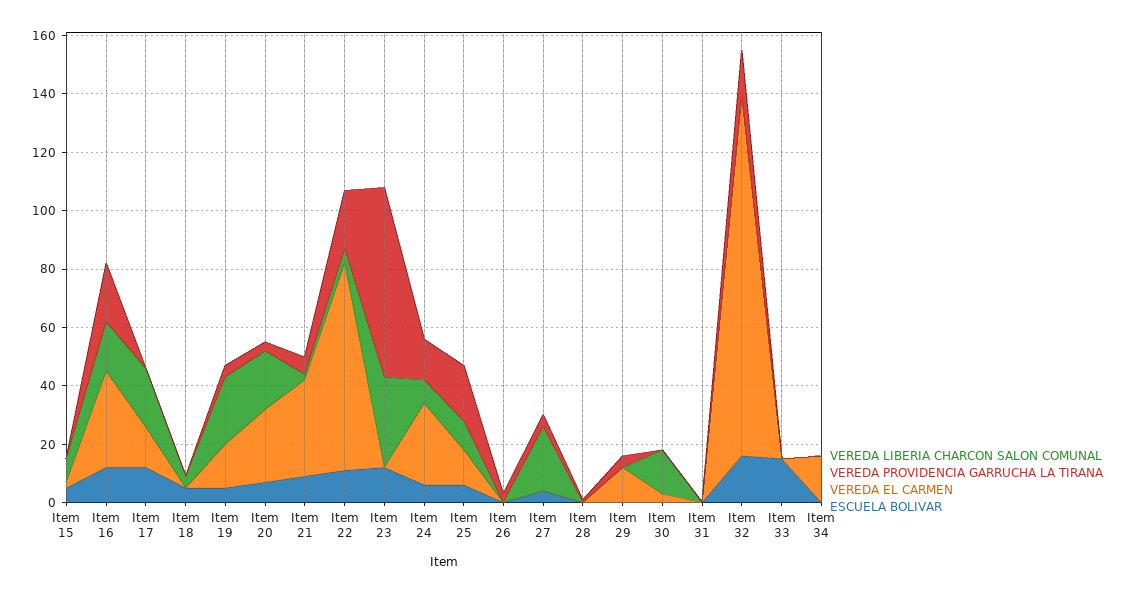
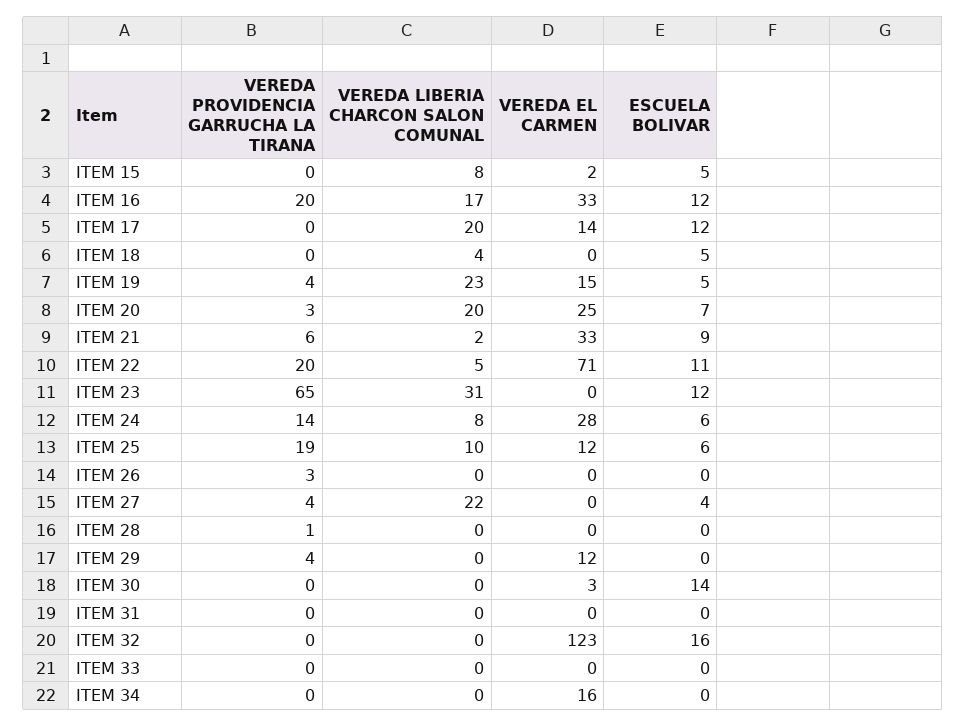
  {
    "VEREDA LIBERIA CHARCON SALON COMUNAL": {
      "Item 15": 8,
      "Item 16": 17,
      "Item 17": 20,
      "Item 18": 4,
      "Item 19": 23,
      "Item 20": 20,
      "Item 21": 2,
      "Item 22": 5,
      "Item 23": 31,
      "Item 24": 8,
      "Item 25": 10,
      "Item 26": 0,
      "Item 27": 22,
      "Item 28": 0,
      "Item 29": 0,
-     "Item 30": 15,
+     "Item 30": 0,
      "Item 31": 0,
      "Item 32": 0,
      "Item 33": 0,
      "Item 34": 0
    },
    "VEREDA PROVIDENCIA GARRUCHA LA TIRANA": {
      "Item 15": 0,
      "Item 16": 20,
      "Item 17": 0,
      "Item 18": 0,
      "Item 19": 4,
      "Item 20": 3,
      "Item 21": 6,
      "Item 22": 20,
      "Item 23": 65,
      "Item 24": 14,
      "Item 25": 19,
      "Item 26": 3,
      "Item 27": 4,
      "Item 28": 1,
      "Item 29": 4,
      "Item 30": 0,
      "Item 31": 0,
-     "Item 32": 15,
+     "Item 32": 0,
      "Item 33": 0,
      "Item 34": 0
    },
    "VEREDA EL CARMEN": {
      "Item 15": 2,
      "Item 16": 33,
      "Item 17": 14,
      "Item 18": 0,
      "Item 19": 15,
      "Item 20": 25,
      "Item 21": 33,
      "Item 22": 71,
      "Item 23": 0,
      "Item 24": 28,
      "Item 25": 12,
      "Item 26": 0,
      "Item 27": 0,
      "Item 28": 0,
      "Item 29": 12,
      "Item 30": 3,
      "Item 31": 0,
      "Item 32": 123,
      "Item 33": 0,
      "Item 34": 16
    },
    "ESCUELA BOLIVAR": {
      "Item 15": 5,
      "Item 16": 12,
      "Item 17": 12,
      "Item 18": 5,
      "Item 19": 5,
      "Item 20": 7,
      "Item 21": 9,
      "Item 22": 11,
      "Item 23": 12,
      "Item 24": 6,
      "Item 25": 6,
      "Item 26": 0,
      "Item 27": 4,
      "Item 28": 0,
      "Item 29": 0,
-     "Item 30": 0,
+     "Item 30": 14,
      "Item 31": 0,
      "Item 32": 16,
-     "Item 33": 15,
+     "Item 33": 0,
      "Item 34": 0
    }
  }

